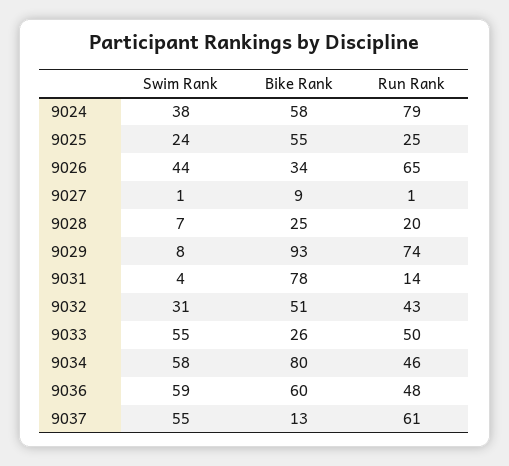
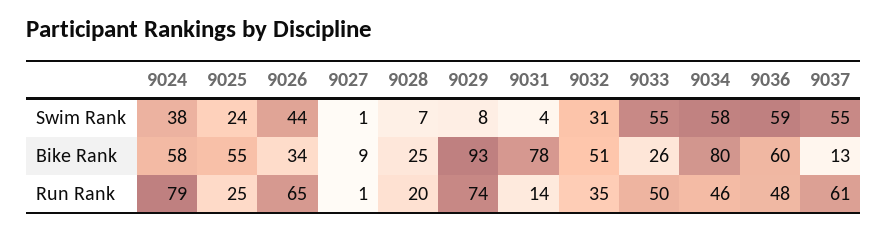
  {
    "Swim Rank": {
      "9024": 38,
      "9025": 24,
      "9026": 44,
      "9027": 1,
      "9028": 7,
      "9029": 8,
      "9031": 4,
      "9032": 31,
      "9033": 55,
      "9034": 58,
      "9036": 59,
      "9037": 55
    },
    "Bike Rank": {
      "9024": 58,
      "9025": 55,
      "9026": 34,
      "9027": 9,
      "9028": 25,
      "9029": 93,
      "9031": 78,
      "9032": 51,
      "9033": 26,
      "9034": 80,
      "9036": 60,
      "9037": 13
    },
    "Run Rank": {
      "9024": 79,
      "9025": 25,
      "9026": 65,
      "9027": 1,
      "9028": 20,
      "9029": 74,
      "9031": 14,
-     "9032": 43,
+     "9032": 35,
      "9033": 50,
      "9034": 46,
      "9036": 48,
      "9037": 61
    }
  }

